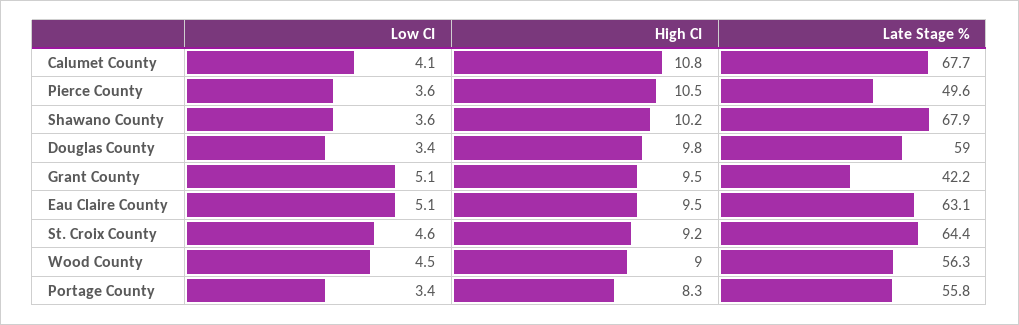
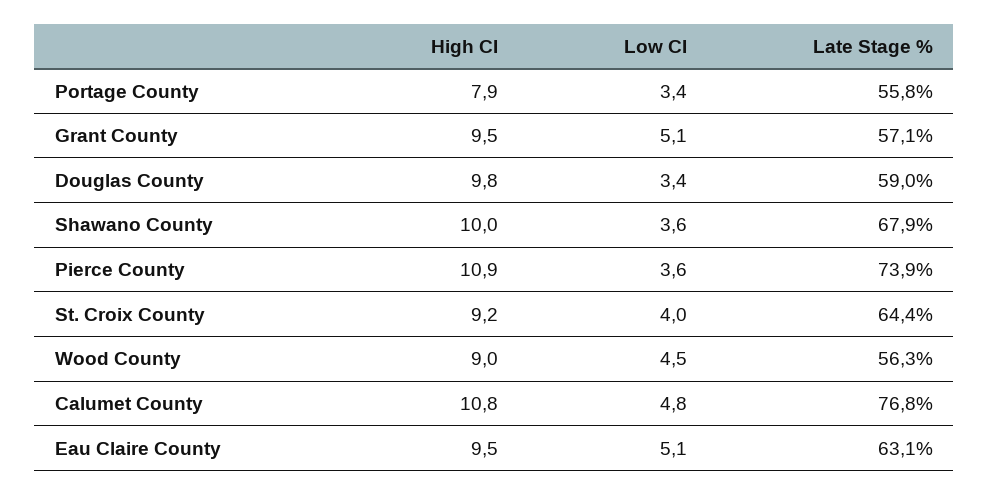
  {
    "Low CI": {
-     "Calumet County": 4.1,
+     "Calumet County": 4.8,
      "Pierce County": 3.6,
      "Shawano County": 3.6,
      "Douglas County": 3.4,
      "Grant County": 5.1,
      "Eau Claire County": 5.1,
-     "St. Croix County": 4.6,
+     "St. Croix County": 4,
      "Wood County": 4.5,
      "Portage County": 3.4
    },
    "High CI": {
      "Calumet County": 10.8,
-     "Pierce County": 10.5,
+     "Pierce County": 10.9,
-     "Shawano County": 10.2,
+     "Shawano County": 10,
      "Douglas County": 9.8,
      "Grant County": 9.5,
      "Eau Claire County": 9.5,
      "St. Croix County": 9.2,
      "Wood County": 9,
-     "Portage County": 8.3
+     "Portage County": 7.9
    },
    "Late Stage %": {
-     "Calumet County": 67.7,
+     "Calumet County": 76.8,
-     "Pierce County": 49.6,
+     "Pierce County": 73.9,
      "Shawano County": 67.9,
      "Douglas County": 59,
-     "Grant County": 42.2,
+     "Grant County": 57.1,
      "Eau Claire County": 63.1,
      "St. Croix County": 64.4,
      "Wood County": 56.3,
      "Portage County": 55.8
    }
  }

